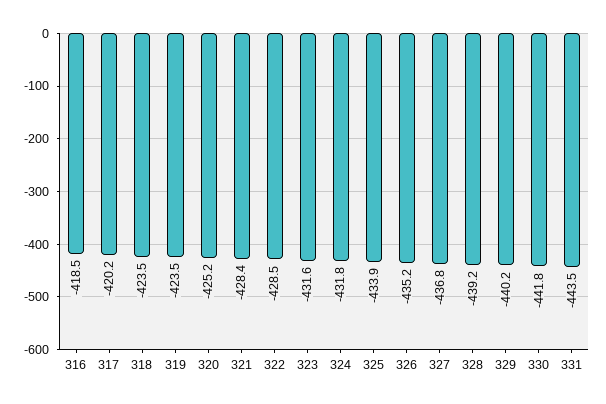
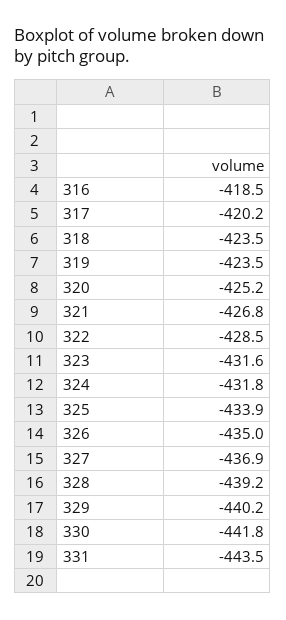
  {
    "316": -418.5,
    "317": -420.2,
    "318": -423.5,
    "319": -423.5,
    "320": -425.2,
-   "321": -428.4,
+   "321": -426.8,
    "322": -428.5,
    "323": -431.6,
    "324": -431.8,
    "325": -433.9,
-   "326": -435.2,
+   "326": -435,
-   "327": -436.8,
+   "327": -436.9,
    "328": -439.2,
    "329": -440.2,
    "330": -441.8,
    "331": -443.5
  }

